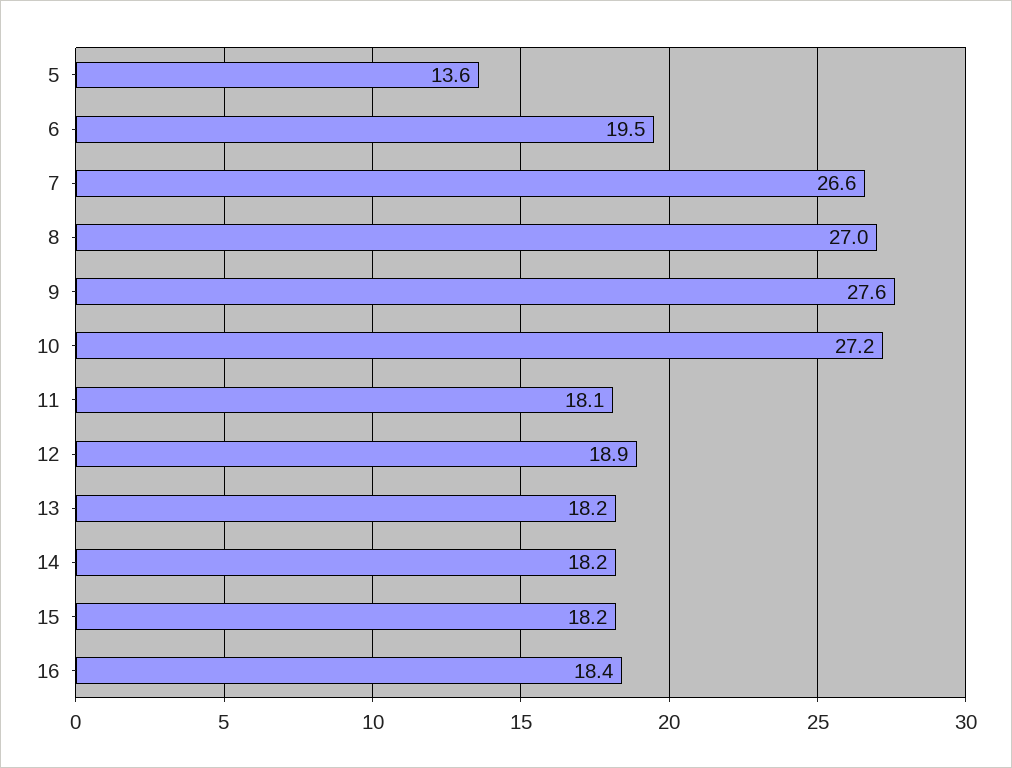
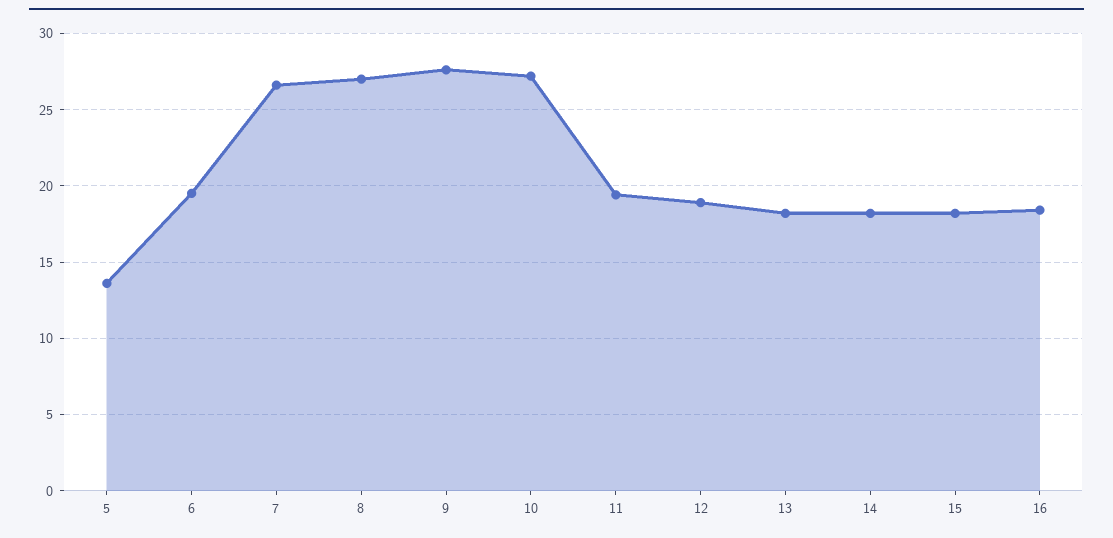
  {
    "5": 13.6,
    "6": 19.5,
    "7": 26.6,
    "8": 27,
    "9": 27.6,
    "10": 27.2,
-   "11": 18.1,
+   "11": 19.5,
    "12": 18.9,
    "13": 18.2,
    "14": 18.2,
    "15": 18.2,
    "16": 18.4
  }

